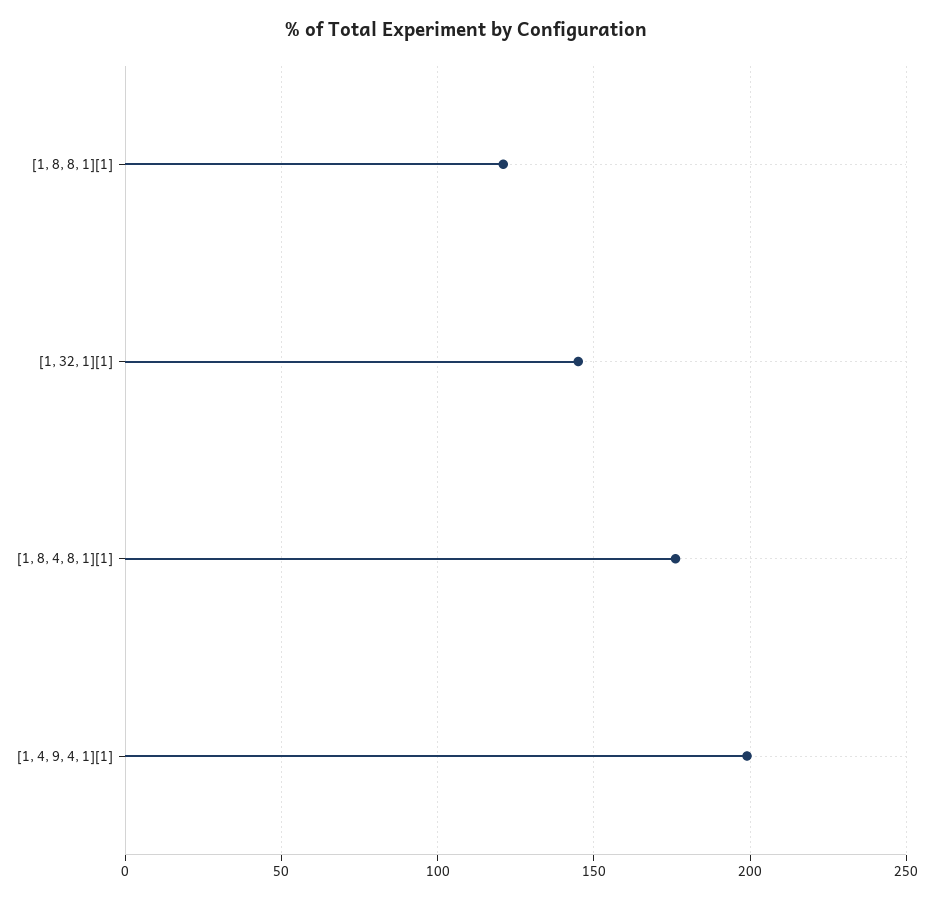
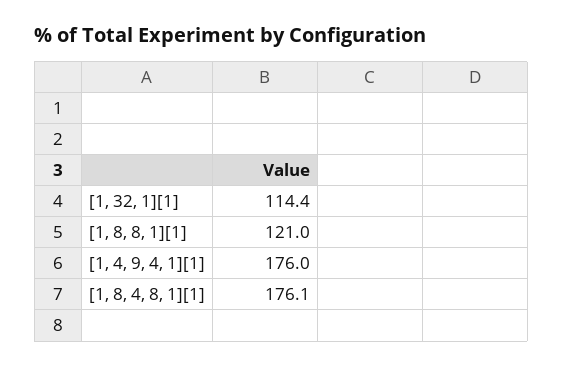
  {
    "[1, 8, 8, 1][1]": 121,
-   "[1, 32, 1][1]": 145,
+   "[1, 32, 1][1]": 114.4,
    "[1, 8, 4, 8, 1][1]": 176.1,
-   "[1, 4, 9, 4, 1][1]": 200
+   "[1, 4, 9, 4, 1][1]": 176
  }

